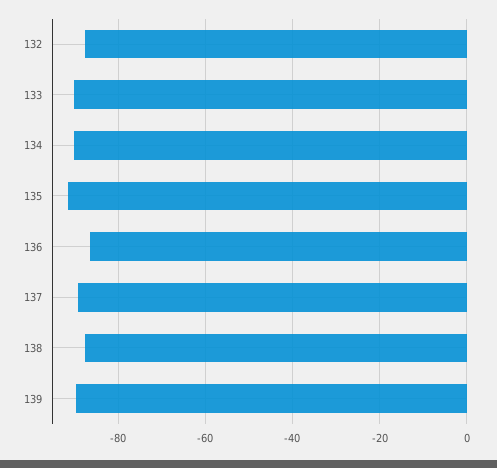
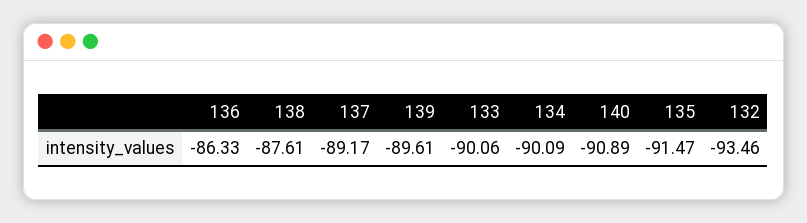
  {
-   "132": -88,
+   "132": -93.46,
    "133": -90.06,
    "134": -90.09,
    "135": -91.47,
    "136": -86.33,
    "137": -89.17,
    "138": -87.61,
-   "139": -89.61
+   "139": -89.61,
+   "140": -90.89
  }

